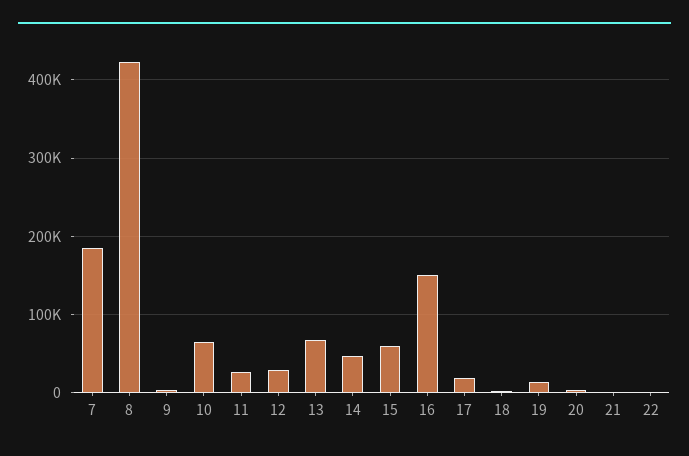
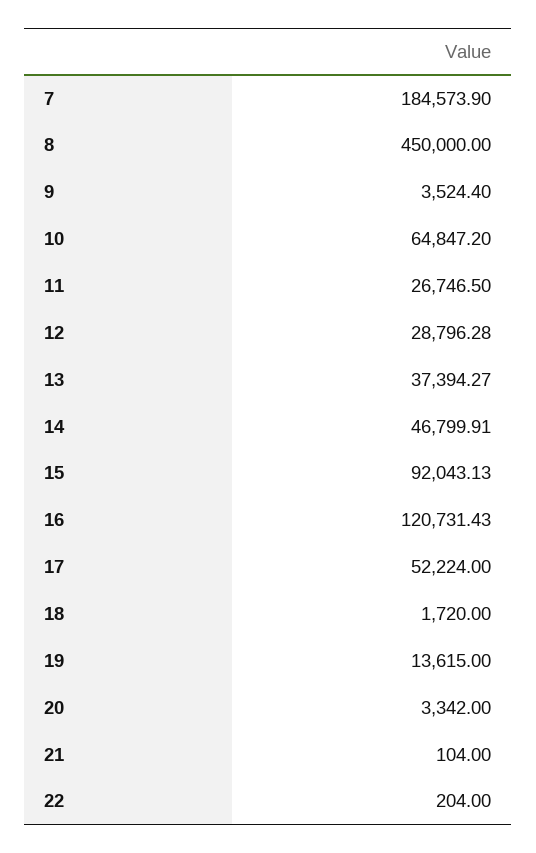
  {
    "7": 184573.9,
-   "8": 420000,
+   "8": 450000,
    "9": 3524.4,
    "10": 64847.2,
    "11": 26746.5,
    "12": 28796.28,
-   "13": 70000,
+   "13": 37394.27,
    "14": 46799.91,
-   "15": 60000,
+   "15": 92043.13,
-   "16": 150000,
+   "16": 120731.43,
-   "17": 20000,
+   "17": 52224,
    "18": 1720,
    "19": 13615,
    "20": 3342,
    "21": 104,
    "22": 204
  }

